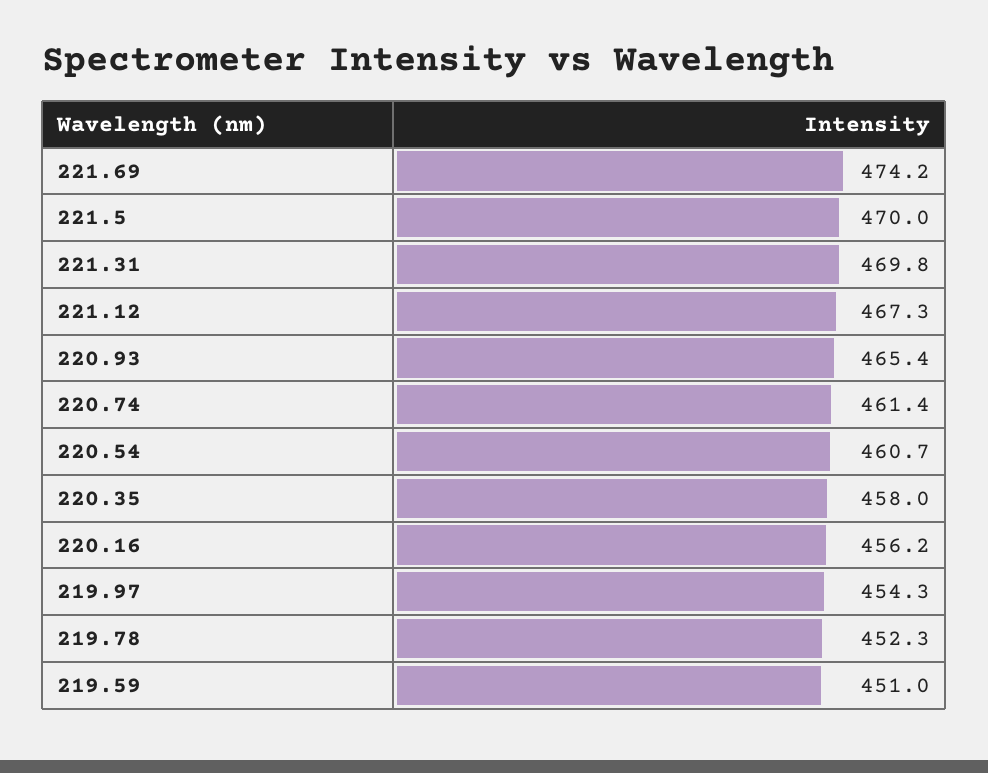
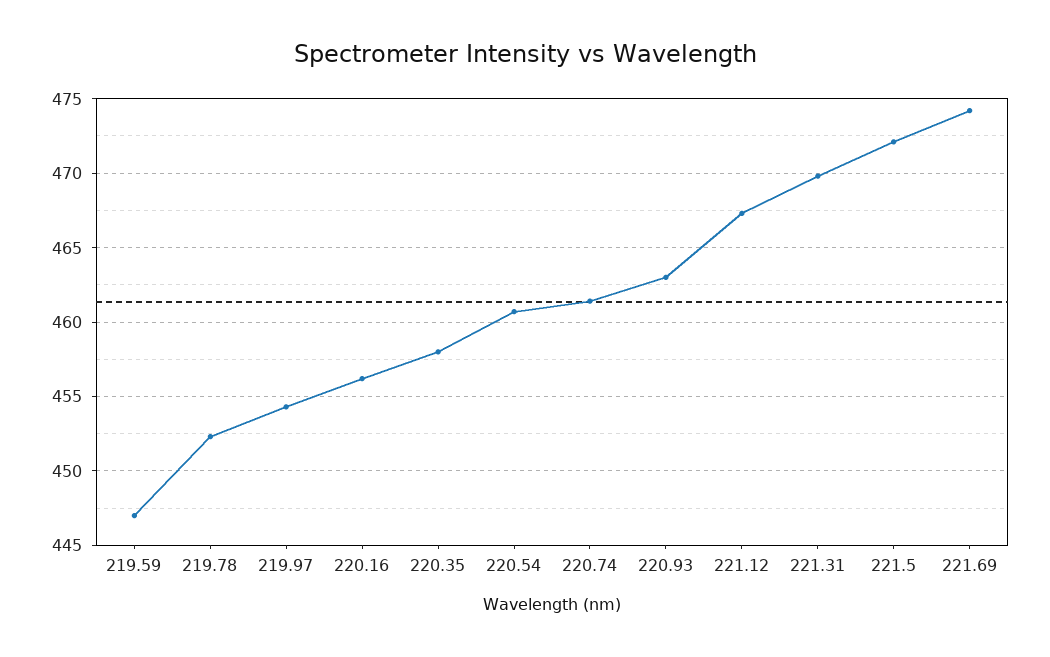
  {
    "221.69": 474.2,
-   "221.5": 470,
+   "221.5": 472,
    "221.31": 469.8,
    "221.12": 467.3,
-   "220.93": 465.4,
+   "220.93": 463,
    "220.74": 461.4,
    "220.54": 460.7,
    "220.35": 458,
    "220.16": 456.2,
    "219.97": 454.3,
    "219.78": 452.3,
-   "219.59": 451
+   "219.59": 447
  }

